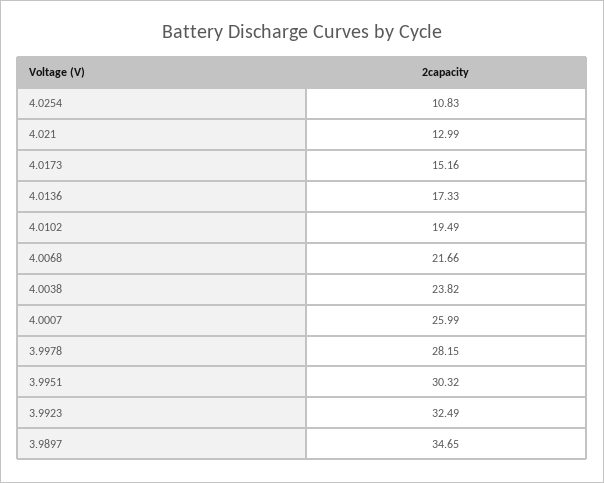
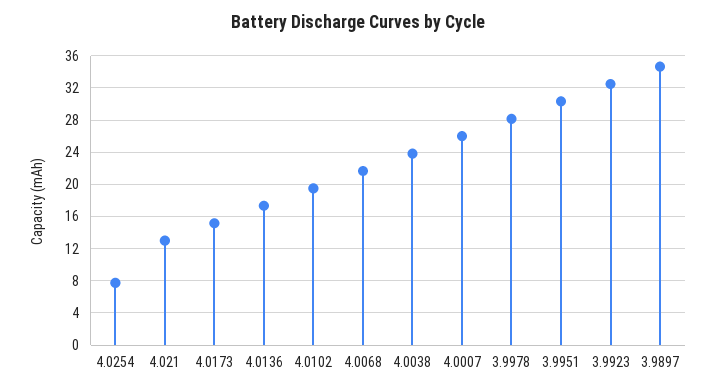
  {
-   "4.0254": 10.83,
+   "4.0254": 8,
    "4.021": 12.99,
    "4.0173": 15.16,
    "4.0136": 17.33,
    "4.0102": 19.49,
    "4.0068": 21.66,
    "4.0038": 23.82,
    "4.0007": 25.99,
    "3.9978": 28.15,
    "3.9951": 30.32,
    "3.9923": 32.49,
    "3.9897": 34.65
  }

